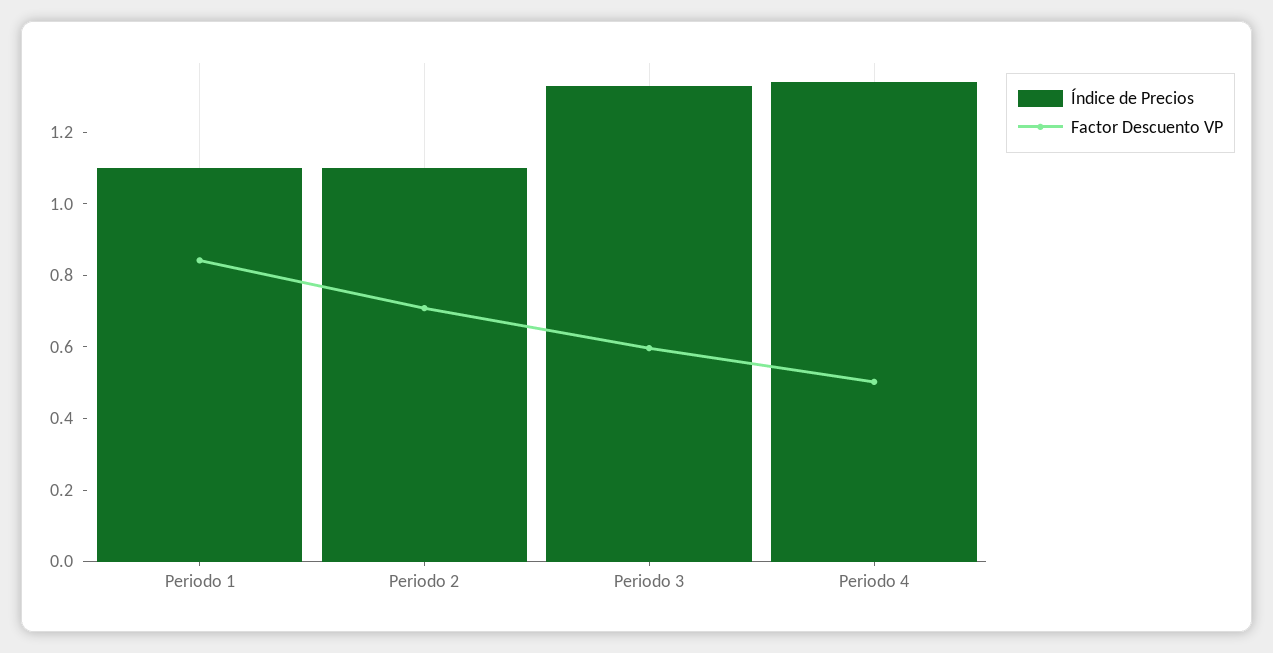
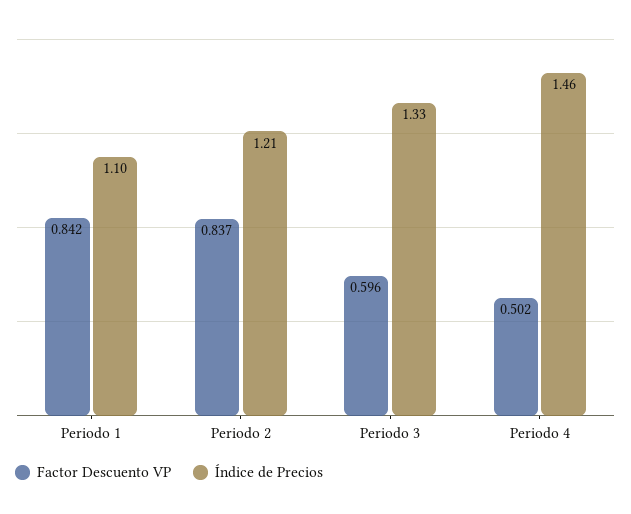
  {
    "Índice de Precios": {
      "Periodo 1": 1.1,
-     "Periodo 2": 1.1,
+     "Periodo 2": 1.21,
      "Periodo 3": 1.33,
-     "Periodo 4": 1.35
+     "Periodo 4": 1.46
    },
    "Factor Descuento VP": {
      "Periodo 1": 0.842,
-     "Periodo 2": 0.7,
+     "Periodo 2": 0.837,
      "Periodo 3": 0.596,
      "Periodo 4": 0.502
    }
  }

